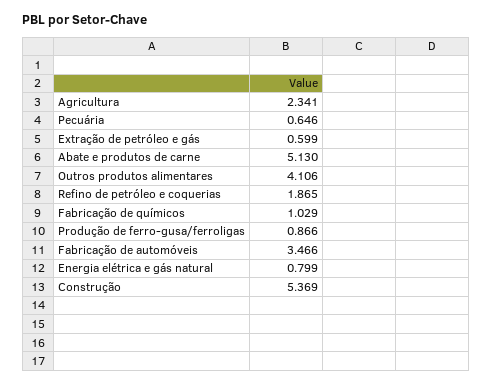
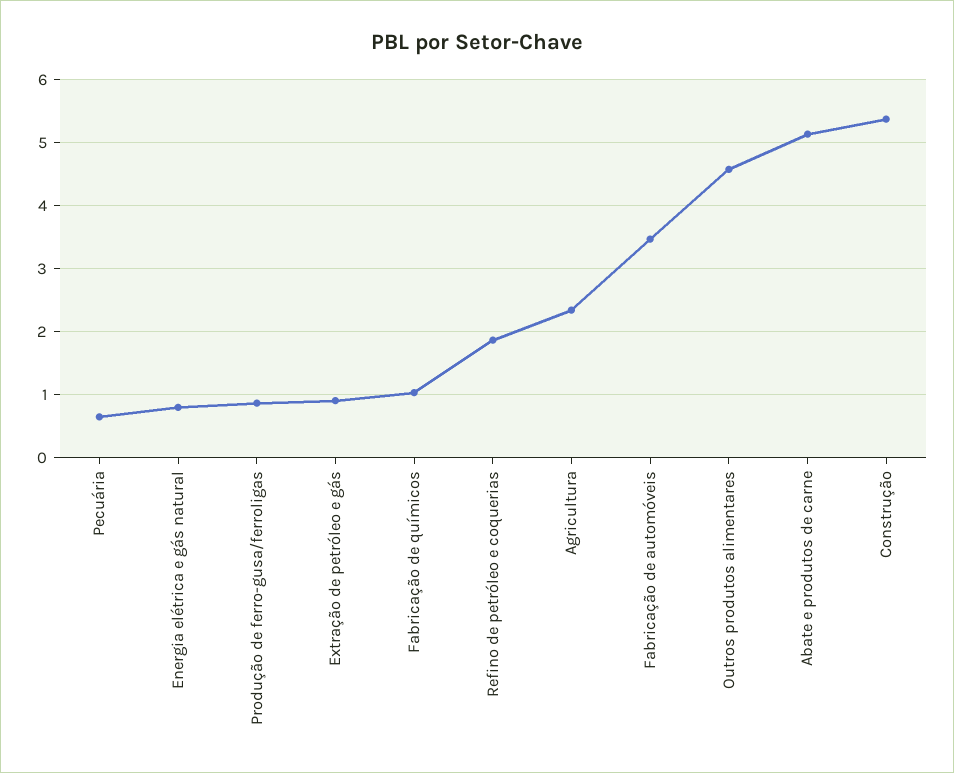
  {
    "Agricultura": 2.341,
    "Pecuária": 0.646,
-   "Extração de petróleo e gás": 0.599,
+   "Extração de petróleo e gás": 0.9,
    "Abate e produtos de carne": 5.13,
-   "Outros produtos alimentares": 4.106,
+   "Outros produtos alimentares": 4.6,
    "Refino de petróleo e coquerias": 1.865,
    "Fabricação de químicos": 1.029,
    "Produção de ferro-gusa/ferroligas": 0.866,
    "Fabricação de automóveis": 3.466,
    "Energia elétrica e gás natural": 0.799,
    "Construção": 5.369
  }

